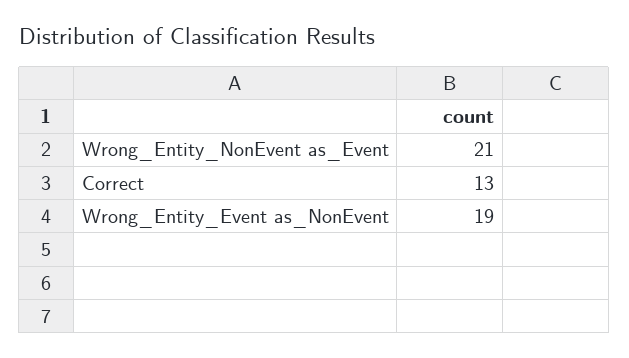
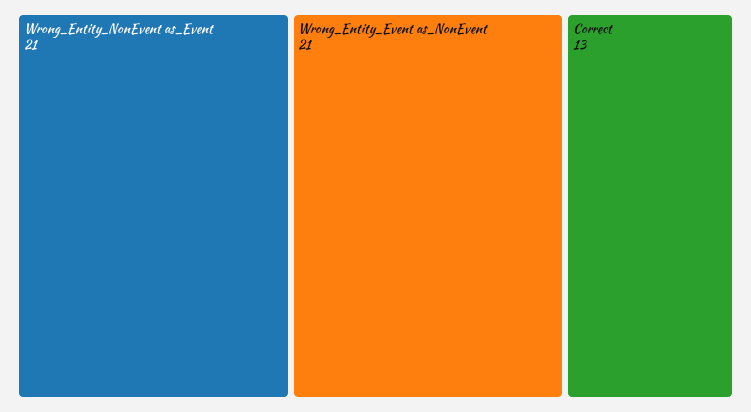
  {
    "Wrong_Entity_NonEvent as_Event": 21,
    "Correct": 13,
-   "Wrong_Entity_Event as_NonEvent": 19
+   "Wrong_Entity_Event as_NonEvent": 21
  }

